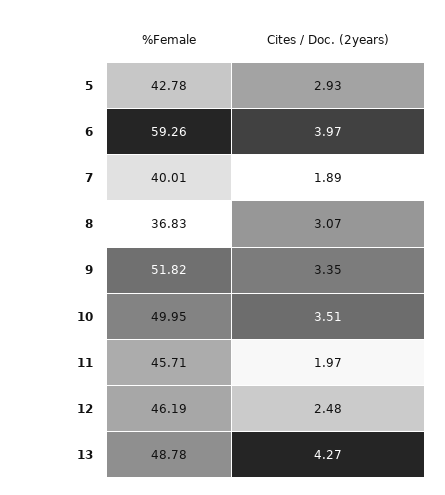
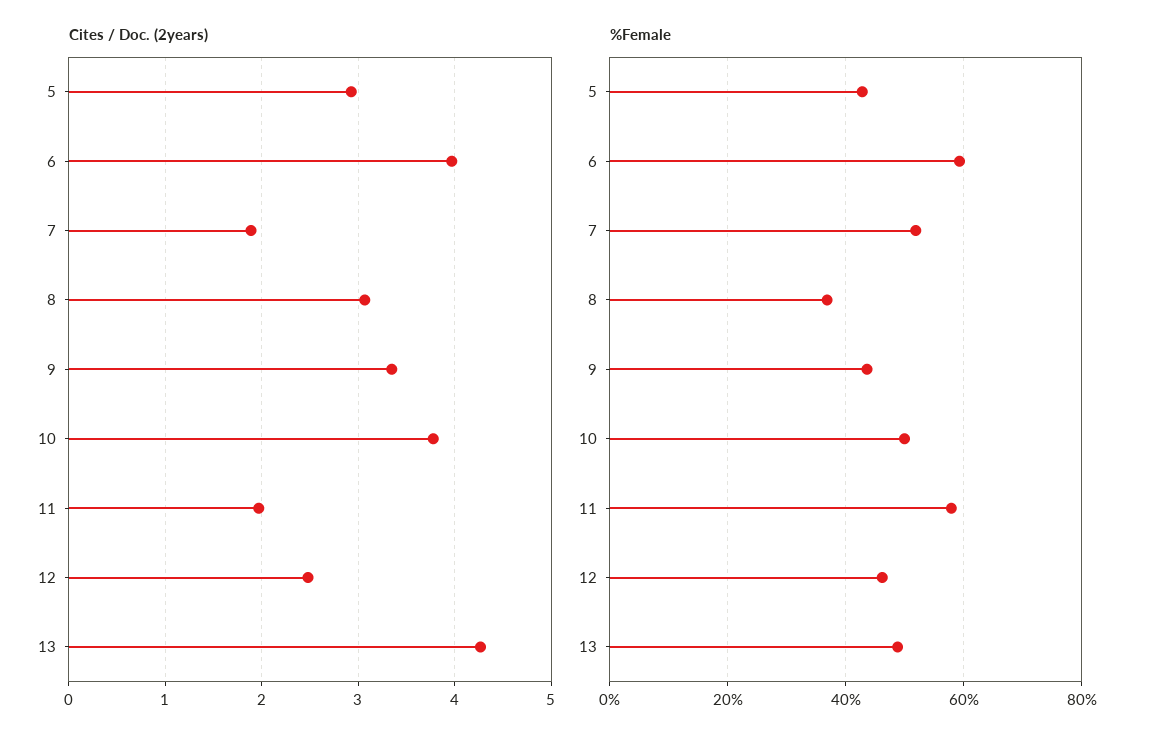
  {
    "%Female": {
      "5": 42.78,
      "6": 59.26,
-     "7": 40.01,
+     "7": 52,
      "8": 36.83,
-     "9": 51.82,
+     "9": 44,
      "10": 49.95,
-     "11": 45.71,
+     "11": 58,
      "12": 46.19,
      "13": 48.78
    },
    "Cites / Doc. (2years)": {
      "5": 2.93,
      "6": 3.97,
      "7": 1.89,
      "8": 3.07,
      "9": 3.35,
-     "10": 3.51,
+     "10": 3.8,
      "11": 1.97,
      "12": 2.48,
      "13": 4.27
    }
  }

